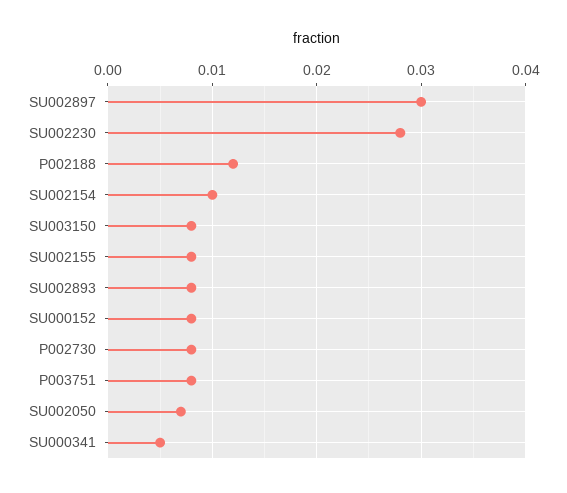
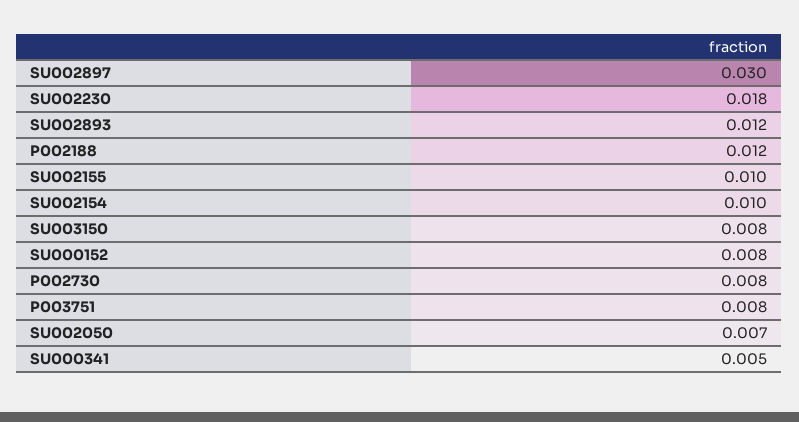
  {
    "SU002897": 0.03,
-   "SU002230": 0.028,
+   "SU002230": 0.018,
    "P002188": 0.012,
    "SU002154": 0.01,
    "SU003150": 0.008,
-   "SU002155": 0.008,
+   "SU002155": 0.01,
-   "SU002893": 0.008,
+   "SU002893": 0.012,
    "SU000152": 0.008,
    "P002730": 0.008,
    "P003751": 0.008,
    "SU002050": 0.007,
    "SU000341": 0.005
  }

